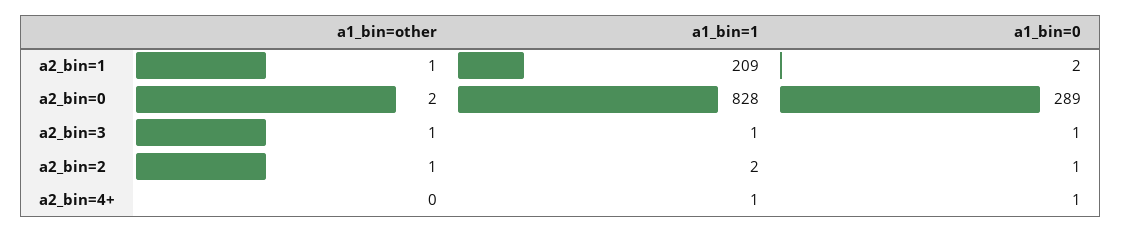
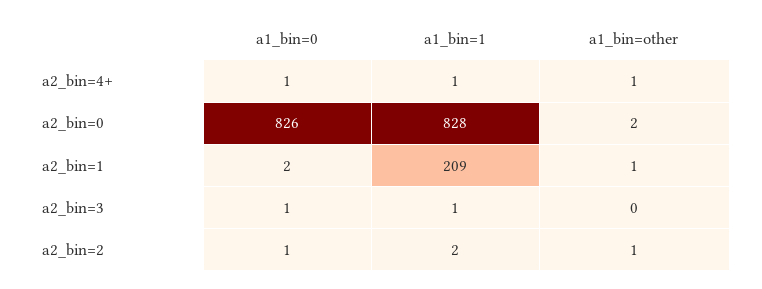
  {
    "a1_bin=other": {
      "a2_bin=1": 1,
      "a2_bin=0": 2,
-     "a2_bin=3": 1,
+     "a2_bin=3": 0,
      "a2_bin=2": 1,
-     "a2_bin=4+": 0
+     "a2_bin=4+": 1
    },
    "a1_bin=1": {
      "a2_bin=1": 209,
      "a2_bin=0": 828,
      "a2_bin=3": 1,
      "a2_bin=2": 2,
      "a2_bin=4+": 1
    },
    "a1_bin=0": {
      "a2_bin=1": 2,
-     "a2_bin=0": 289,
+     "a2_bin=0": 826,
      "a2_bin=3": 1,
      "a2_bin=2": 1,
      "a2_bin=4+": 1
    }
  }

